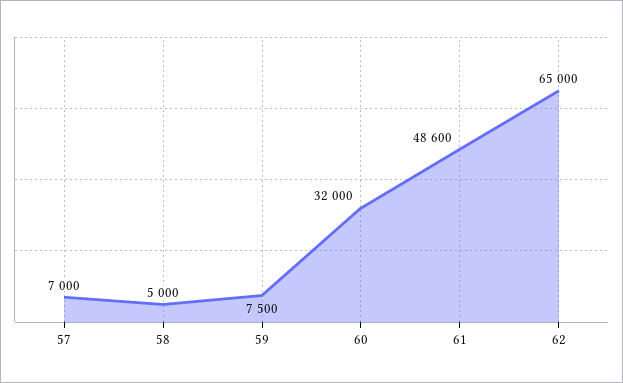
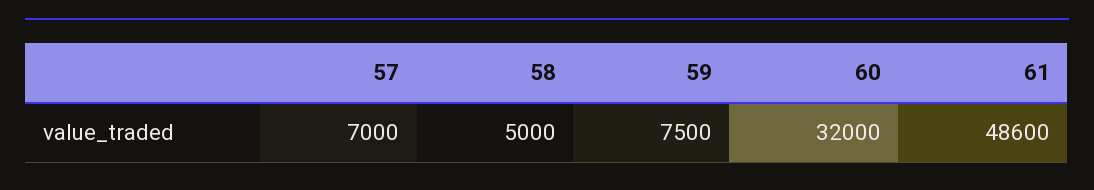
  {
    "57": 7000,
    "58": 5000,
    "59": 7500,
    "60": 32000,
-   "61": 48600,
+   "61": 48600
-   "62": 65000
  }

